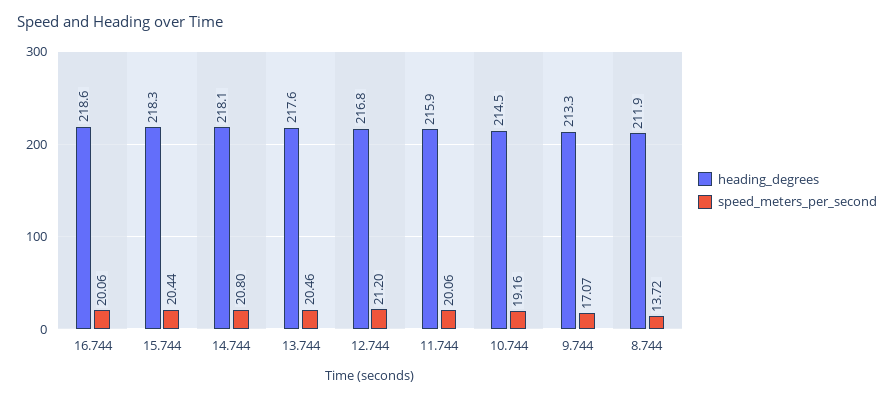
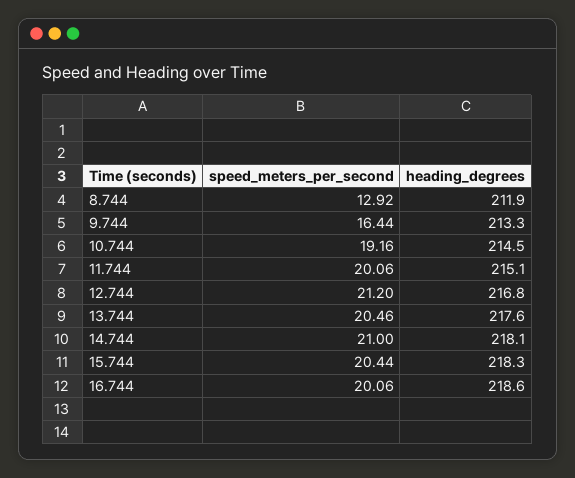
  {
    "heading_degrees": {
      "16.744": 218.6,
      "15.744": 218.3,
      "14.744": 218.1,
      "13.744": 217.6,
      "12.744": 216.8,
-     "11.744": 215.9,
+     "11.744": 215.1,
      "10.744": 214.5,
      "9.744": 213.3,
      "8.744": 211.9
    },
    "speed_meters_per_second": {
      "16.744": 20.06,
      "15.744": 20.44,
-     "14.744": 20.8,
+     "14.744": 21,
      "13.744": 20.46,
      "12.744": 21.2,
      "11.744": 20.06,
      "10.744": 19.16,
-     "9.744": 17.07,
+     "9.744": 16.44,
-     "8.744": 13.72
+     "8.744": 12.92
    }
  }

